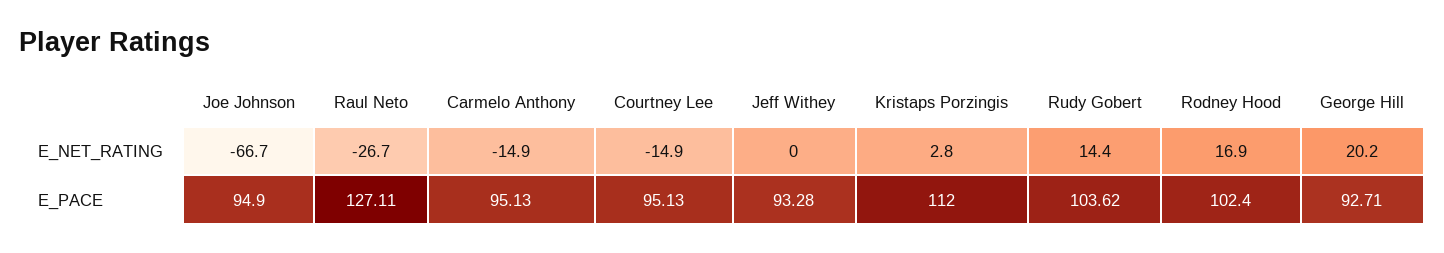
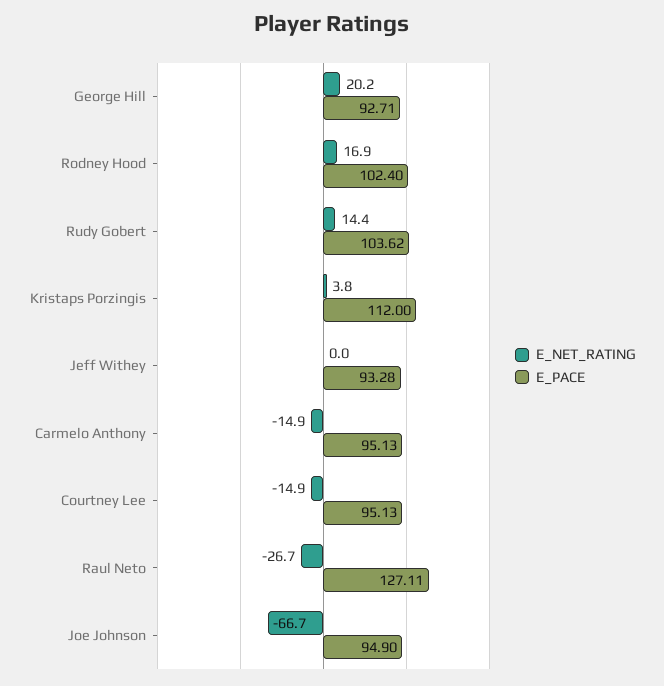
  {
    "E_NET_RATING": {
      "Joe Johnson": -66.7,
      "Raul Neto": -26.7,
      "Carmelo Anthony": -14.9,
      "Courtney Lee": -14.9,
      "Jeff Withey": 0,
-     "Kristaps Porzingis": 2.8,
+     "Kristaps Porzingis": 3.8,
      "Rudy Gobert": 14.4,
      "Rodney Hood": 16.9,
      "George Hill": 20.2
    },
    "E_PACE": {
      "Joe Johnson": 94.9,
      "Raul Neto": 127.11,
      "Carmelo Anthony": 95.13,
      "Courtney Lee": 95.13,
      "Jeff Withey": 93.28,
      "Kristaps Porzingis": 112,
      "Rudy Gobert": 103.62,
      "Rodney Hood": 102.4,
      "George Hill": 92.71
    }
  }

